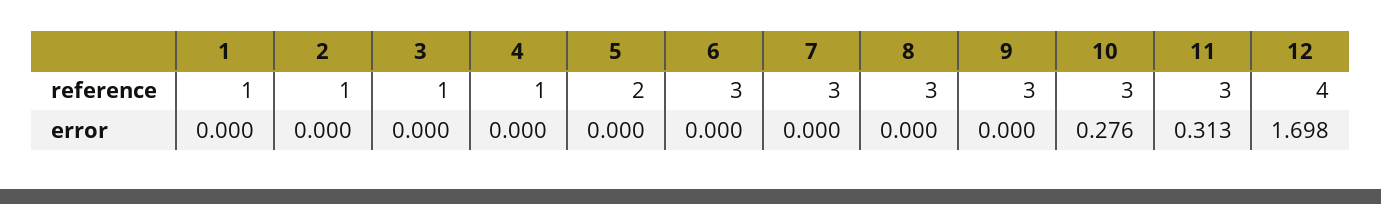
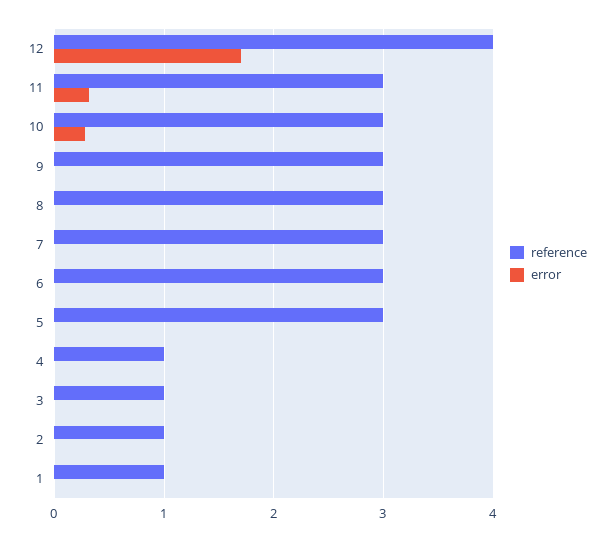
  {
    "reference": {
      "1": 1,
      "2": 1,
      "3": 1,
      "4": 1,
-     "5": 2,
+     "5": 3,
      "6": 3,
      "7": 3,
      "8": 3,
      "9": 3,
      "10": 3,
      "11": 3,
      "12": 4
    },
    "error": {
      "1": 0,
      "2": 0,
      "3": 0,
      "4": 0,
      "5": 0,
      "6": 0,
      "7": 0,
      "8": 0,
      "9": 0,
      "10": 0.276,
      "11": 0.313,
      "12": 1.698
    }
  }

